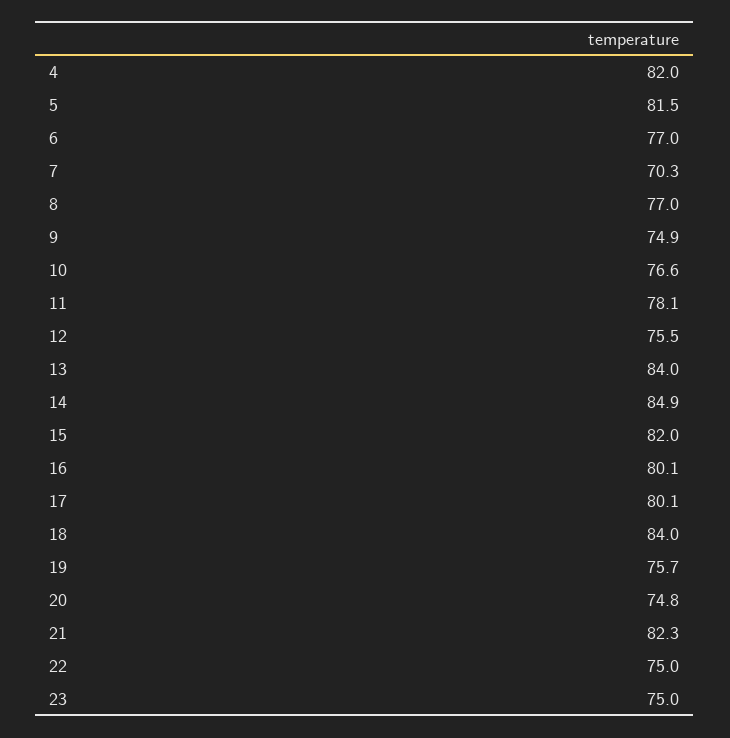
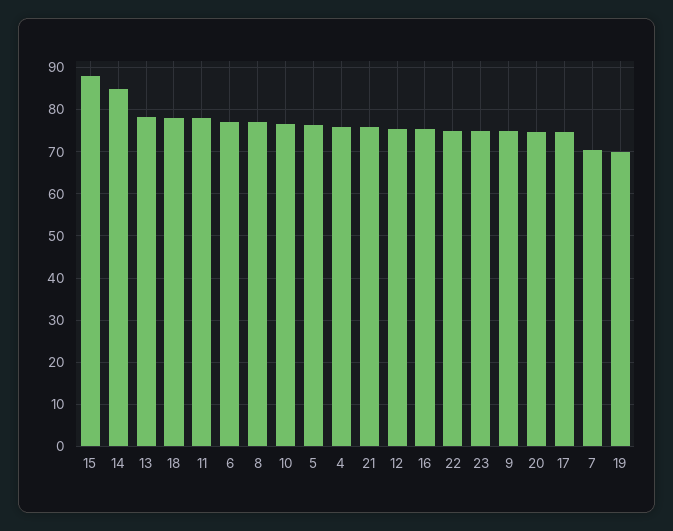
  {
-   "4": 82,
+   "4": 76,
-   "5": 81.5,
+   "5": 76,
    "6": 77,
    "7": 70.3,
    "8": 77,
    "9": 74.9,
    "10": 76.6,
    "11": 78.1,
    "12": 75.5,
-   "13": 84,
+   "13": 78,
    "14": 84.9,
-   "15": 82,
+   "15": 88,
-   "16": 80.1,
+   "16": 76,
-   "17": 80.1,
+   "17": 74,
-   "18": 84,
+   "18": 78,
-   "19": 75.7,
+   "19": 70,
    "20": 74.8,
-   "21": 82.3,
+   "21": 76,
    "22": 75,
    "23": 75
  }

